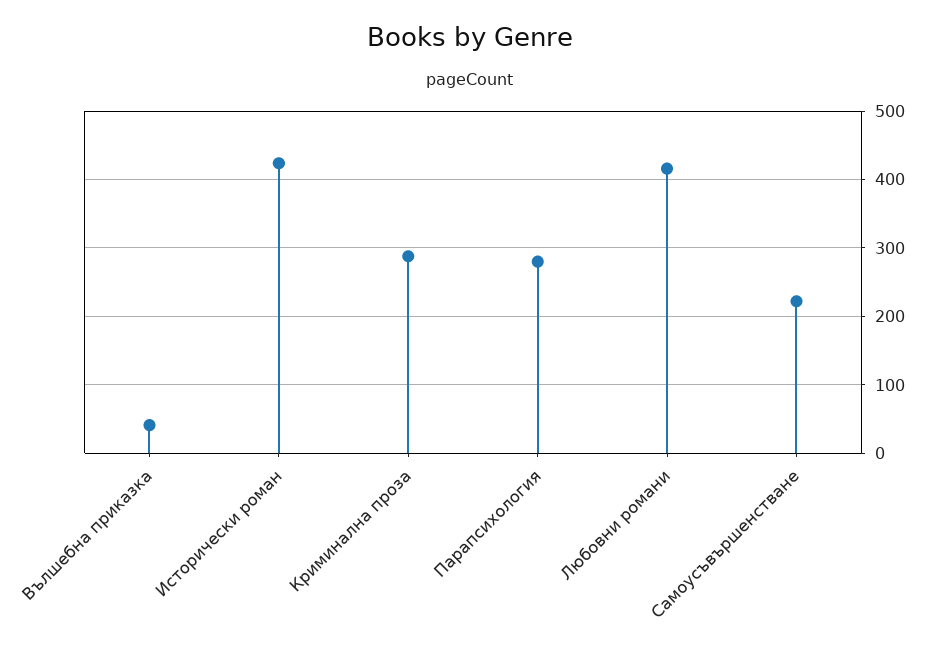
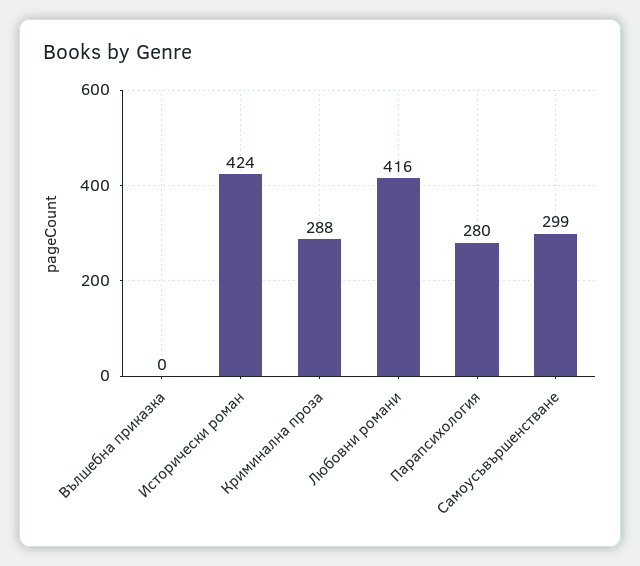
  {
-   "Вълшебна приказка": 40,
+   "Вълшебна приказка": 0,
    "Исторически роман": 424,
    "Криминална проза": 288,
    "Парапсихология": 280,
    "Любовни романи": 416,
-   "Самоусъвършенстване": 220
+   "Самоусъвършенстване": 299
  }

